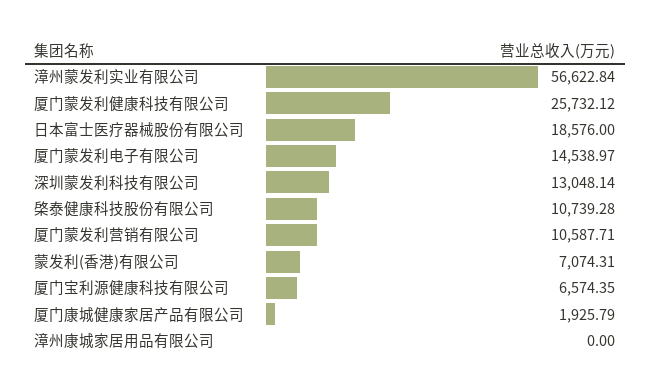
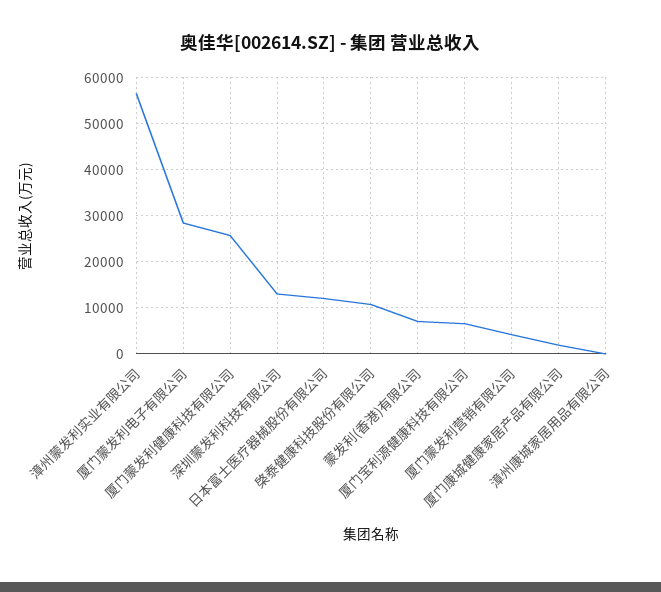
  {
    "漳州蒙发利实业有限公司": 56622.84,
    "厦门蒙发利健康科技有限公司": 25732.12,
-   "日本富士医疗器械股份有限公司": 18576,
+   "日本富士医疗器械股份有限公司": 12000,
-   "厦门蒙发利电子有限公司": 14538.97,
+   "厦门蒙发利电子有限公司": 28000,
    "深圳蒙发利科技有限公司": 13048.14,
    "棨泰健康科技股份有限公司": 10739.28,
-   "厦门蒙发利营销有限公司": 10587.71,
+   "厦门蒙发利营销有限公司": 4000,
    "蒙发利(香港)有限公司": 7074.31,
    "厦门宝利源健康科技有限公司": 6574.35,
    "厦门康城健康家居产品有限公司": 1925.79,
    "漳州康城家居用品有限公司": 0
  }

